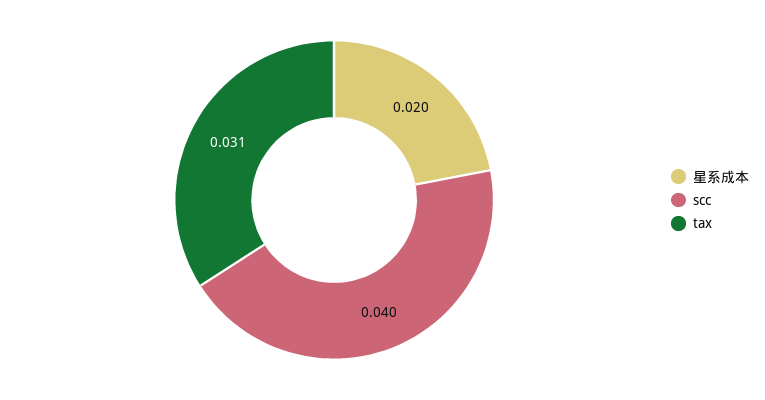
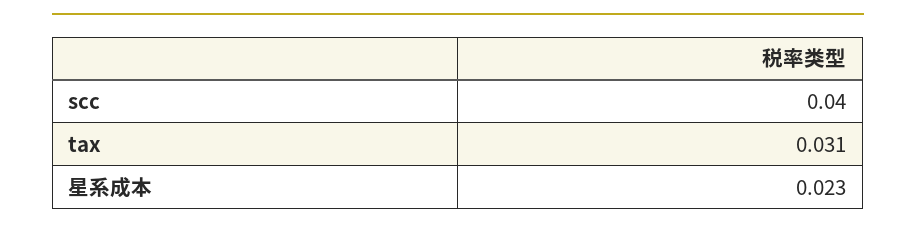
  {
-   "星系成本": 0.02,
+   "星系成本": 0.023,
    "scc": 0.04,
    "tax": 0.031
  }

